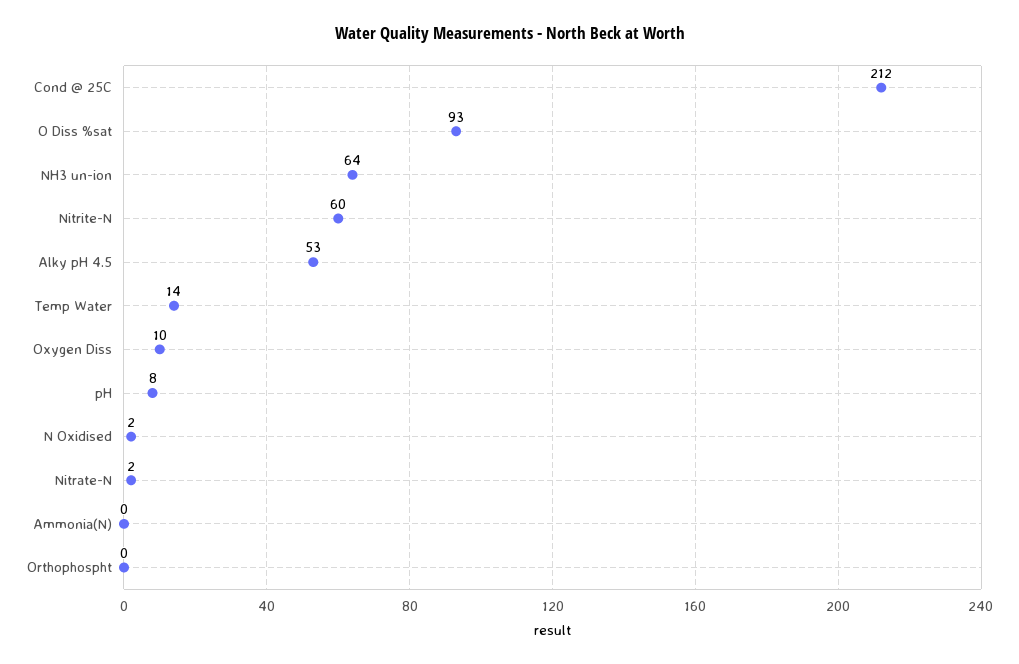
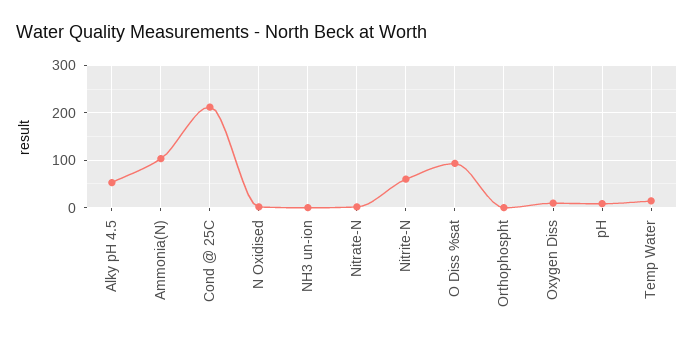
  {
    "Cond @ 25C": 212,
    "O Diss %sat": 93,
-   "NH3 un-ion": 64,
+   "NH3 un-ion": 0,
    "Nitrite-N": 60,
    "Alky pH 4.5": 53,
    "Temp Water": 14,
    "Oxygen Diss": 10,
    "pH": 8,
    "N Oxidised": 2,
    "Nitrate-N": 2,
-   "Ammonia(N)": 0,
+   "Ammonia(N)": 100,
    "Orthophospht": 0
  }

